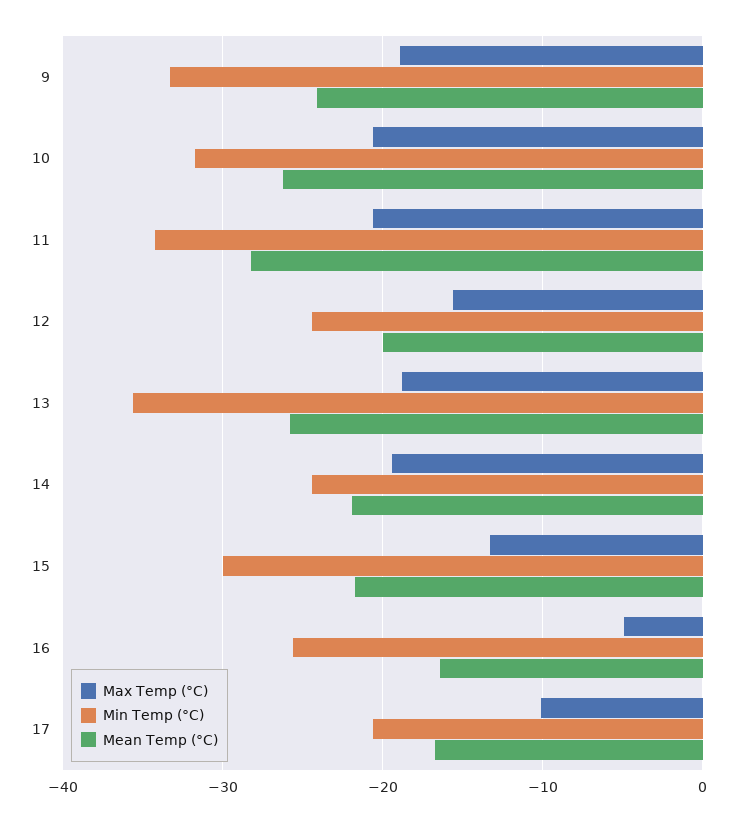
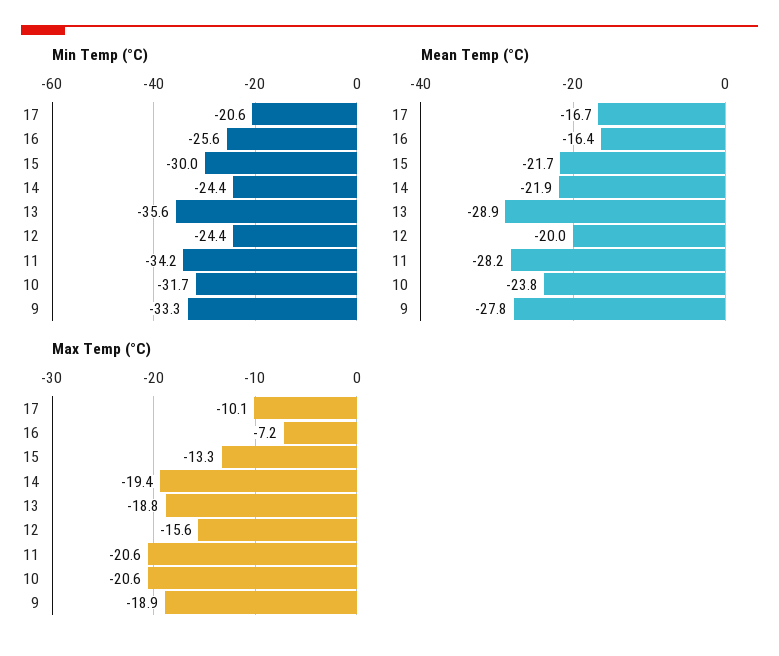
  {
    "Max Temp (°C)": {
      "9": -18.9,
      "10": -20.6,
      "11": -20.6,
      "12": -15.6,
      "13": -18.8,
      "14": -19.4,
      "15": -13.3,
-     "16": -5,
+     "16": -7.2,
      "17": -10.1
    },
    "Min Temp (°C)": {
      "9": -33.3,
      "10": -31.7,
      "11": -34.2,
      "12": -24.4,
      "13": -35.6,
      "14": -24.4,
      "15": -30,
      "16": -25.6,
      "17": -20.6
    },
    "Mean Temp (°C)": {
-     "9": -24,
+     "9": -27.8,
-     "10": -26,
+     "10": -23.8,
      "11": -28.2,
      "12": -20,
-     "13": -26,
+     "13": -28.9,
      "14": -21.9,
      "15": -21.7,
      "16": -16.4,
      "17": -16.7
    }
  }

